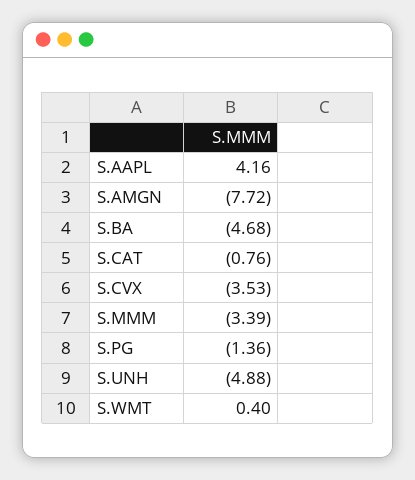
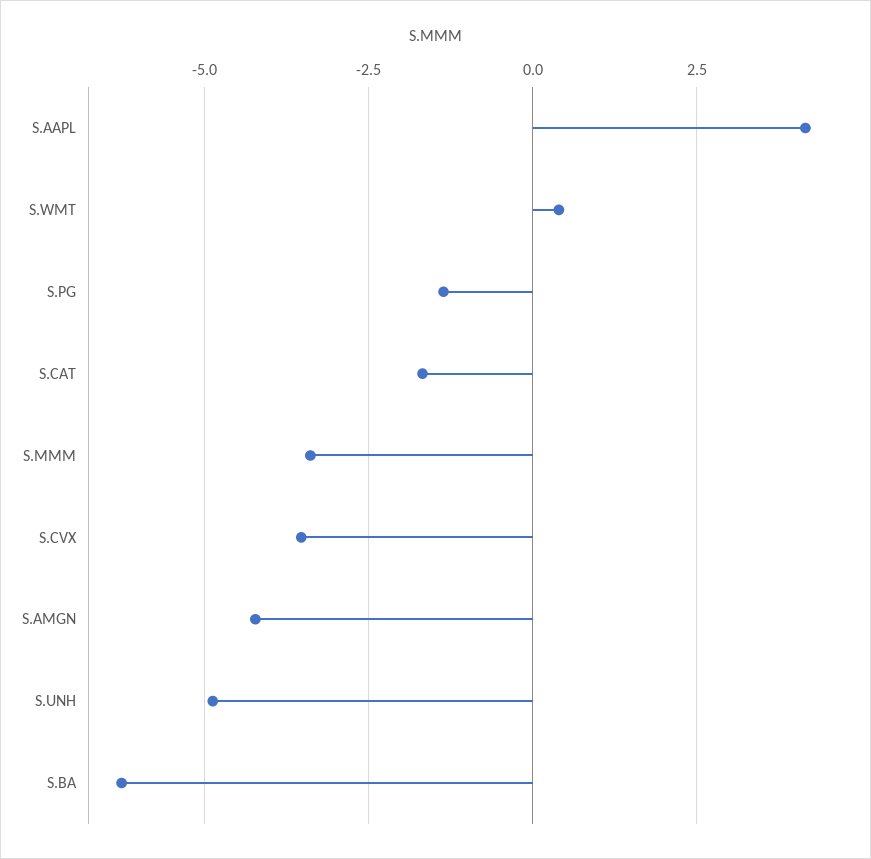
  {
    "S.AAPL": 4.16,
-   "S.AMGN": -7.72,
+   "S.AMGN": -4.25,
-   "S.BA": -4.68,
+   "S.BA": -6.25,
-   "S.CAT": -0.76,
+   "S.CAT": -1.75,
    "S.CVX": -3.53,
    "S.MMM": -3.39,
    "S.PG": -1.36,
    "S.UNH": -4.88,
    "S.WMT": 0.4
  }

